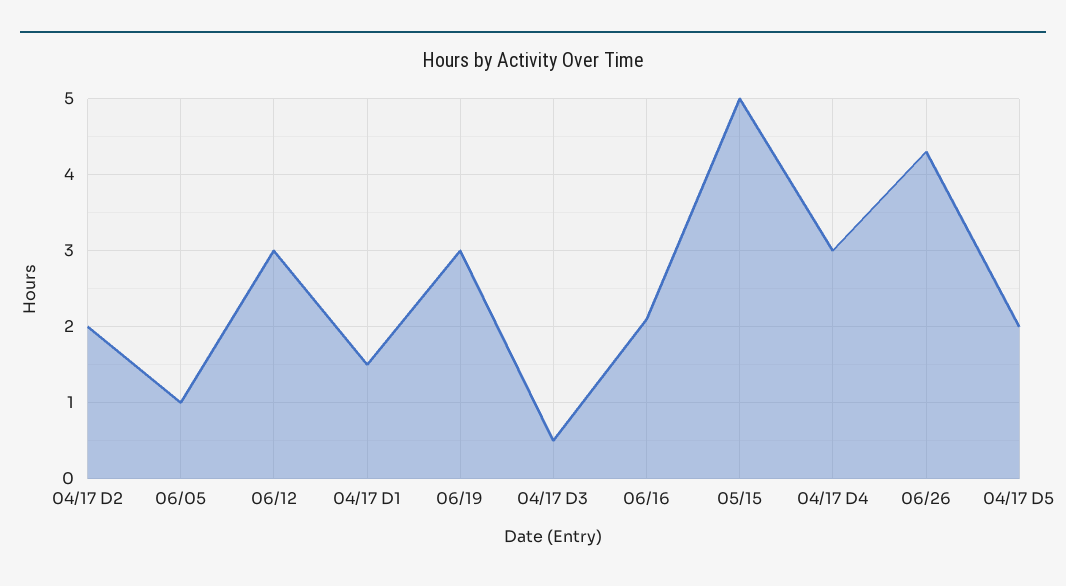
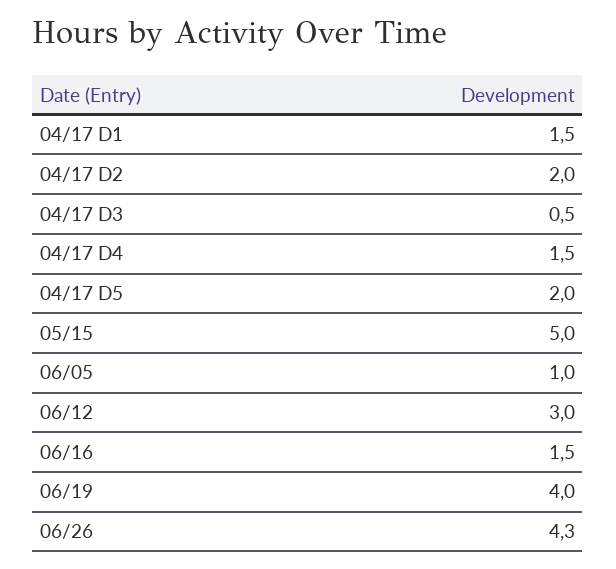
  {
    "04/17 D2": 2,
    "06/05": 1,
    "06/12": 3,
    "04/17 D1": 1.5,
-   "06/19": 3,
+   "06/19": 4,
    "04/17 D3": 0.5,
-   "06/16": 2.1,
+   "06/16": 1.5,
    "05/15": 5,
-   "04/17 D4": 3,
+   "04/17 D4": 1.5,
    "06/26": 4.3,
    "04/17 D5": 2
  }

